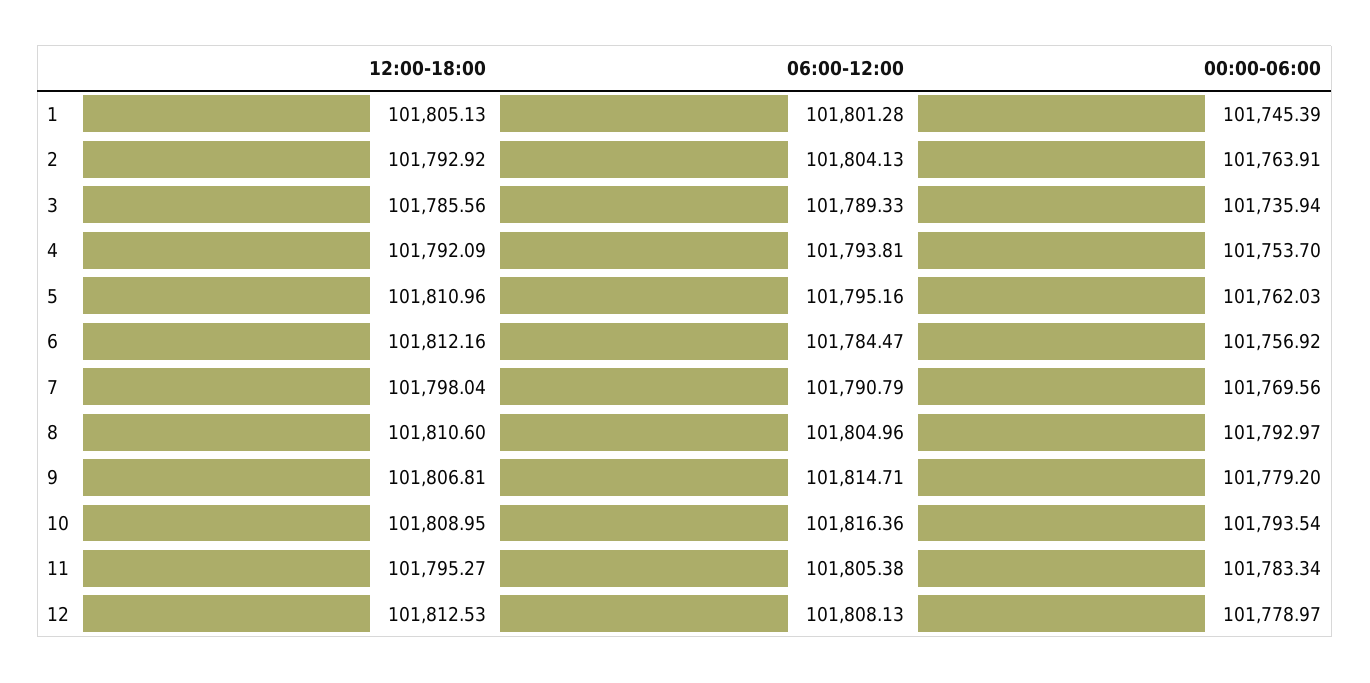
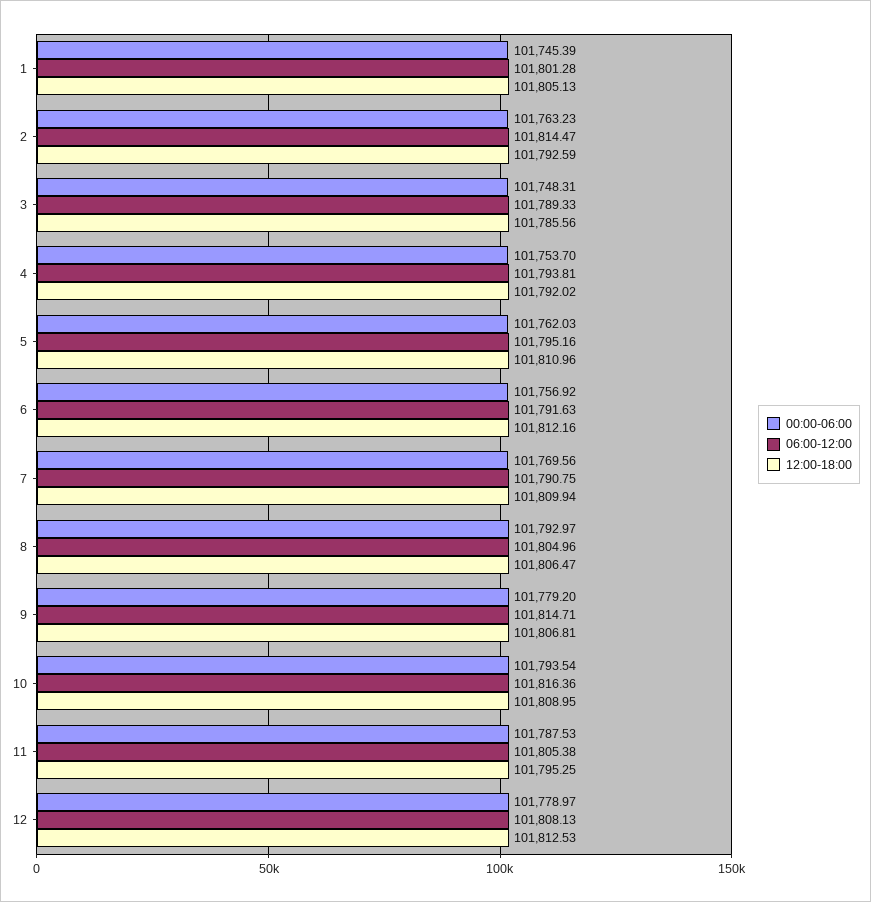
  {
    "12:00-18:00": {
      "1": 101805.13,
-     "2": 101792.92,
+     "2": 101792.59,
      "3": 101785.56,
-     "4": 101792.09,
+     "4": 101792.02,
      "5": 101810.96,
      "6": 101812.16,
-     "7": 101798.04,
+     "7": 101809.94,
-     "8": 101810.6,
+     "8": 101806.47,
      "9": 101806.81,
      "10": 101808.95,
-     "11": 101795.27,
+     "11": 101795.25,
      "12": 101812.53
    },
    "06:00-12:00": {
      "1": 101801.28,
-     "2": 101804.13,
+     "2": 101814.47,
      "3": 101789.33,
      "4": 101793.81,
      "5": 101795.16,
-     "6": 101784.47,
+     "6": 101791.63,
-     "7": 101790.79,
+     "7": 101790.75,
      "8": 101804.96,
      "9": 101814.71,
      "10": 101816.36,
      "11": 101805.38,
      "12": 101808.13
    },
    "00:00-06:00": {
      "1": 101745.39,
-     "2": 101763.91,
+     "2": 101763.23,
-     "3": 101735.94,
+     "3": 101748.31,
      "4": 101753.7,
      "5": 101762.03,
      "6": 101756.92,
      "7": 101769.56,
      "8": 101792.97,
      "9": 101779.2,
      "10": 101793.54,
-     "11": 101783.34,
+     "11": 101787.53,
      "12": 101778.97
    }
  }

